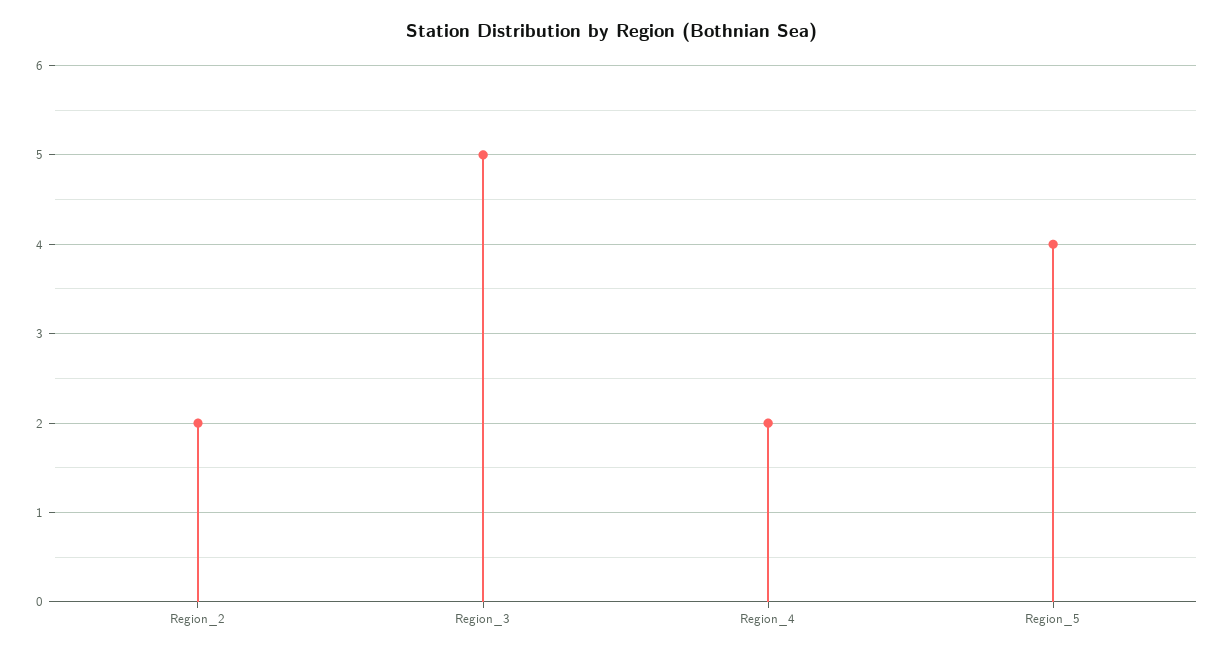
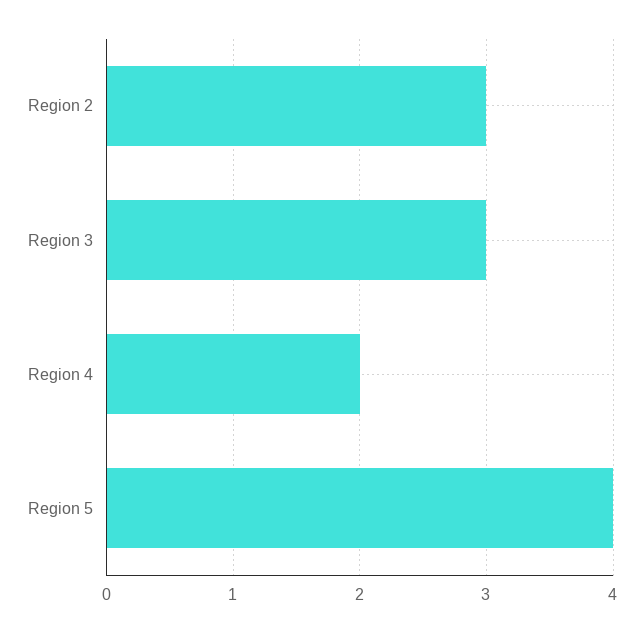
  {
-   "Region_2": 2,
+   "Region_2": 3,
-   "Region_3": 5,
+   "Region_3": 3,
    "Region_4": 2,
    "Region_5": 4
  }

